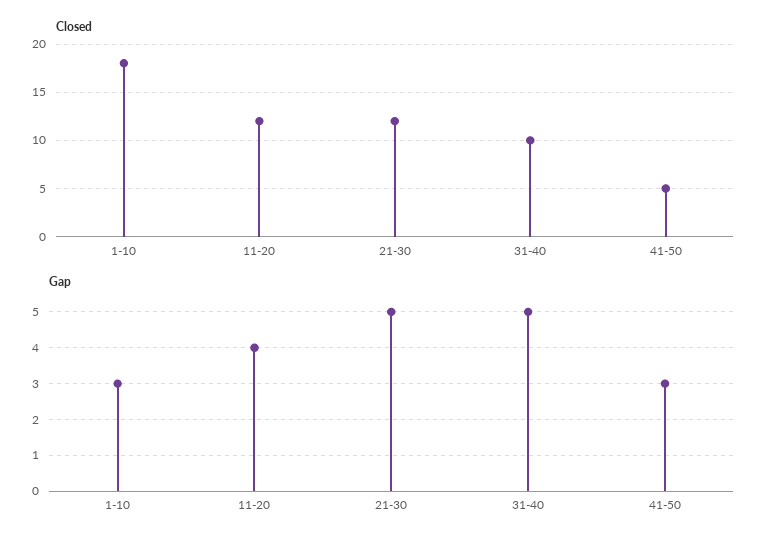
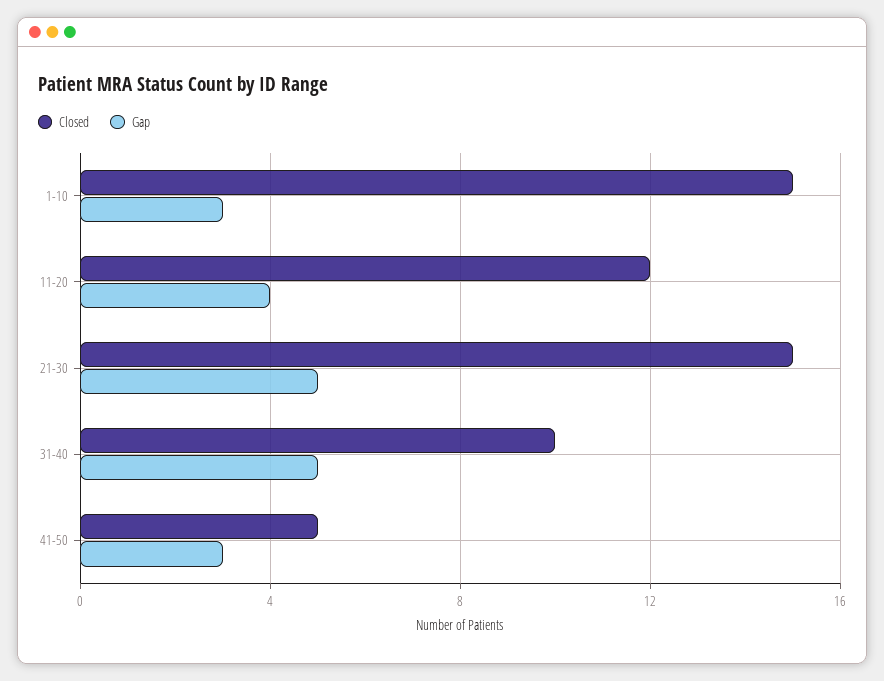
  {
    "Closed": {
-     "1-10": 18,
+     "1-10": 15,
      "11-20": 12,
-     "21-30": 12,
+     "21-30": 15,
      "31-40": 10,
      "41-50": 5
    },
    "Gap": {
      "1-10": 3,
      "11-20": 4,
      "21-30": 5,
      "31-40": 5,
      "41-50": 3
    }
  }

